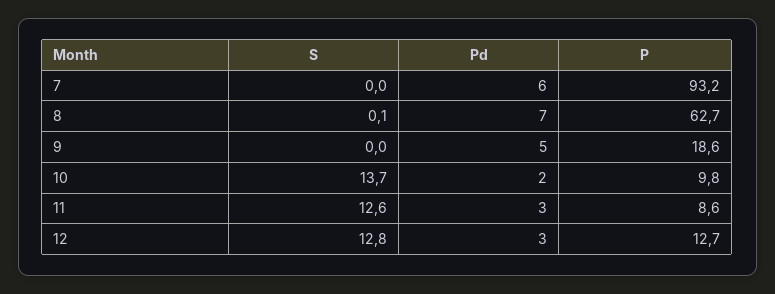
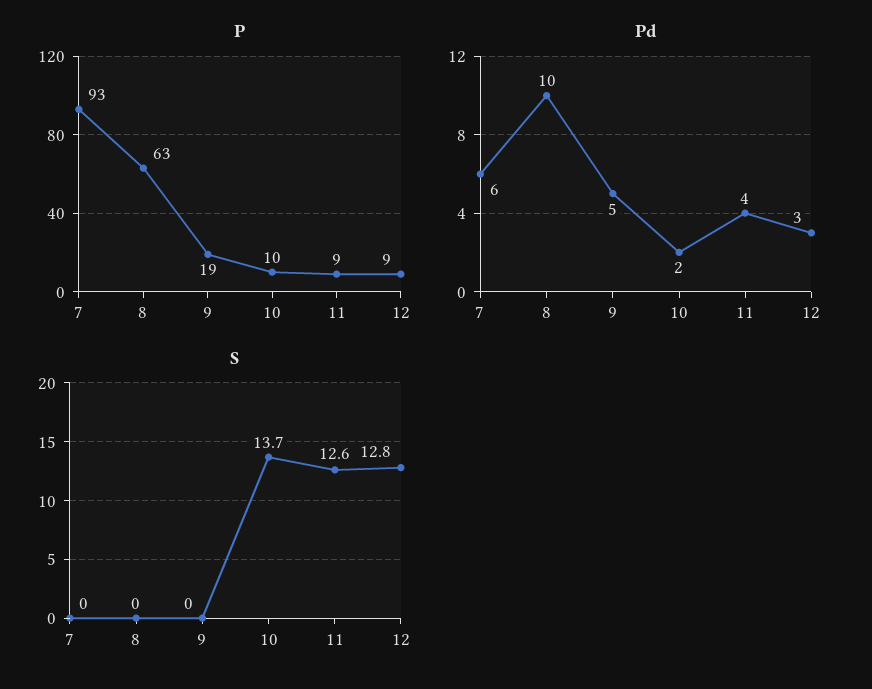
  {
    "S": {
      "7": 0,
-     "8": 0.1,
+     "8": 0,
      "9": 0,
      "10": 13.7,
      "11": 12.6,
      "12": 12.8
    },
    "Pd": {
      "7": 6,
-     "8": 7,
+     "8": 10,
      "9": 5,
      "10": 2,
-     "11": 3,
+     "11": 4,
      "12": 3
    },
    "P": {
      "7": 93.2,
      "8": 62.7,
      "9": 18.6,
      "10": 9.8,
      "11": 8.6,
-     "12": 12.7
+     "12": 9
    }
  }

